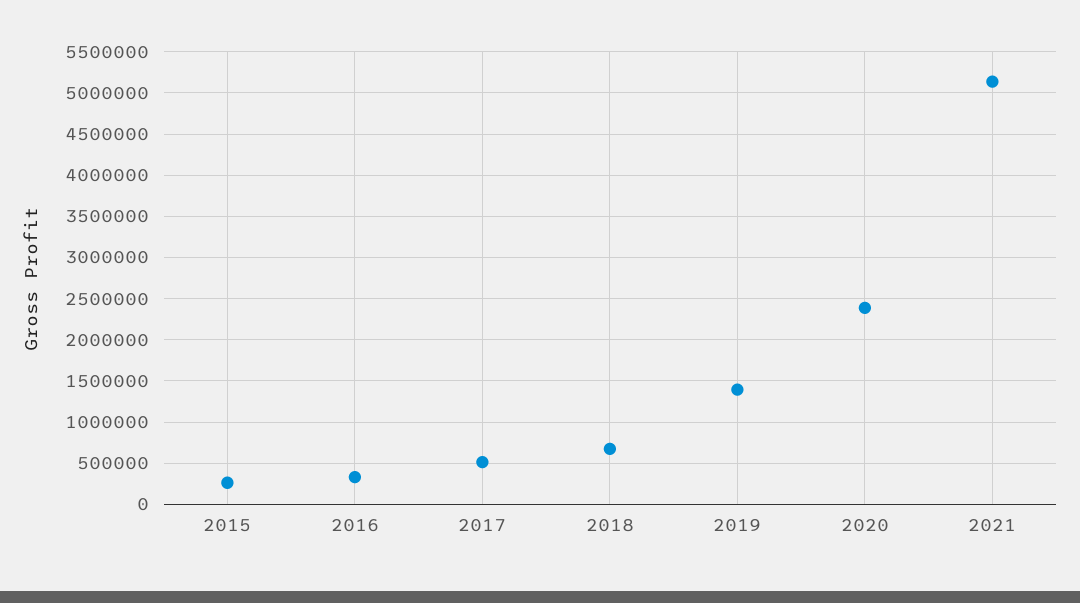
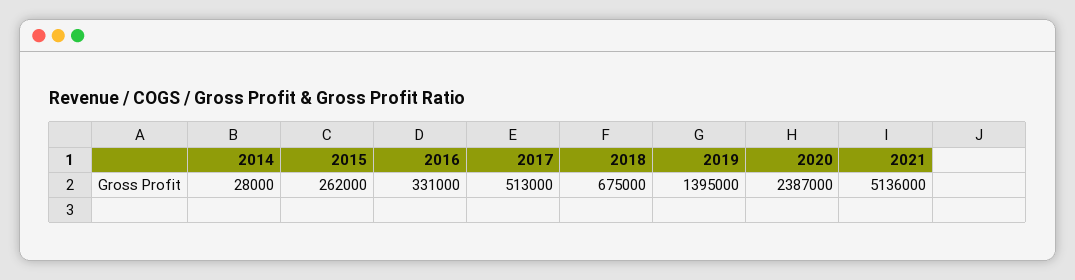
  {
    "2015": 262000,
    "2016": 331000,
    "2017": 513000,
    "2018": 675000,
    "2019": 1395000,
    "2020": 2387000,
-   "2021": 5136000
+   "2021": 5136000,
+   "2014": 28000
  }

